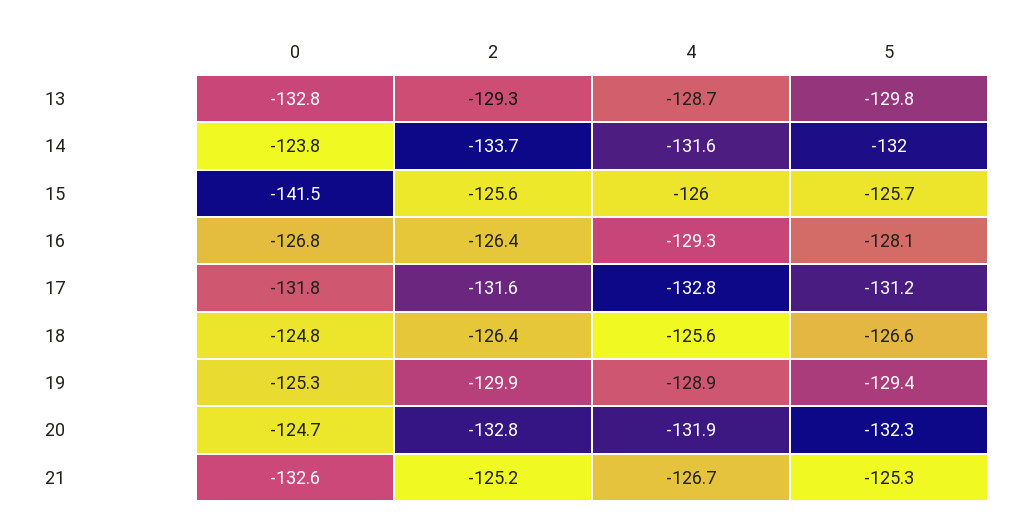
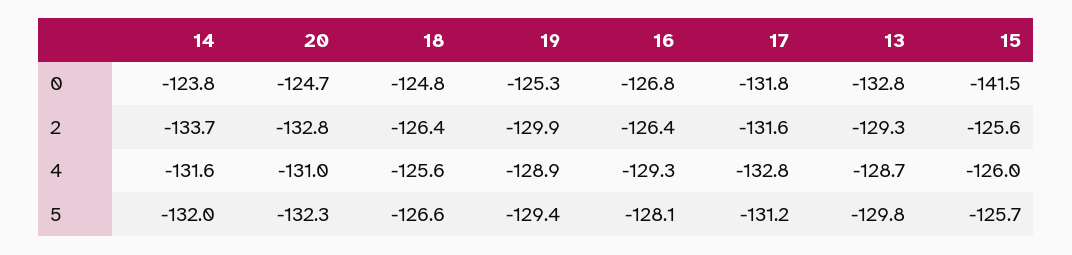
  {
    "0": {
      "13": -132.8,
      "14": -123.8,
      "15": -141.5,
      "16": -126.8,
      "17": -131.8,
      "18": -124.8,
      "19": -125.3,
-     "20": -124.7,
+     "20": -124.7
-     "21": -132.6
    },
    "2": {
      "13": -129.3,
      "14": -133.7,
      "15": -125.6,
      "16": -126.4,
      "17": -131.6,
      "18": -126.4,
      "19": -129.9,
-     "20": -132.8,
+     "20": -132.8
-     "21": -125.2
    },
    "4": {
      "13": -128.7,
      "14": -131.6,
      "15": -126,
      "16": -129.3,
      "17": -132.8,
      "18": -125.6,
      "19": -128.9,
-     "20": -131.9,
+     "20": -131
-     "21": -126.7
    },
    "5": {
      "13": -129.8,
      "14": -132,
      "15": -125.7,
      "16": -128.1,
      "17": -131.2,
      "18": -126.6,
      "19": -129.4,
-     "20": -132.3,
+     "20": -132.3
-     "21": -125.3
    }
  }

